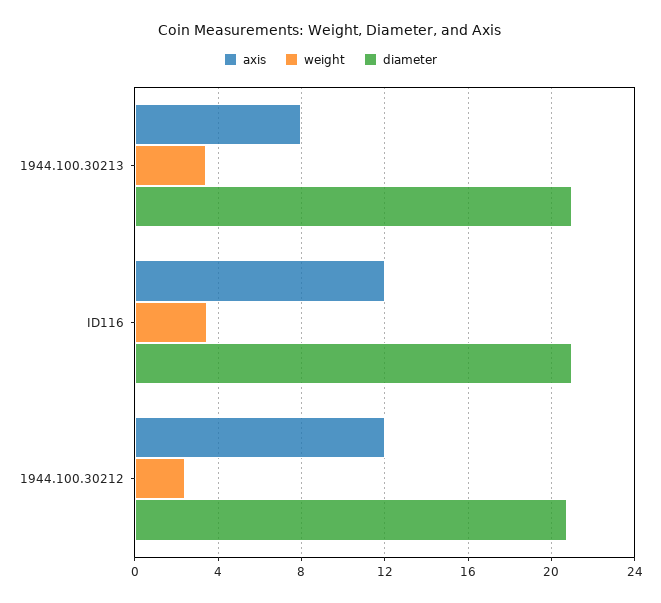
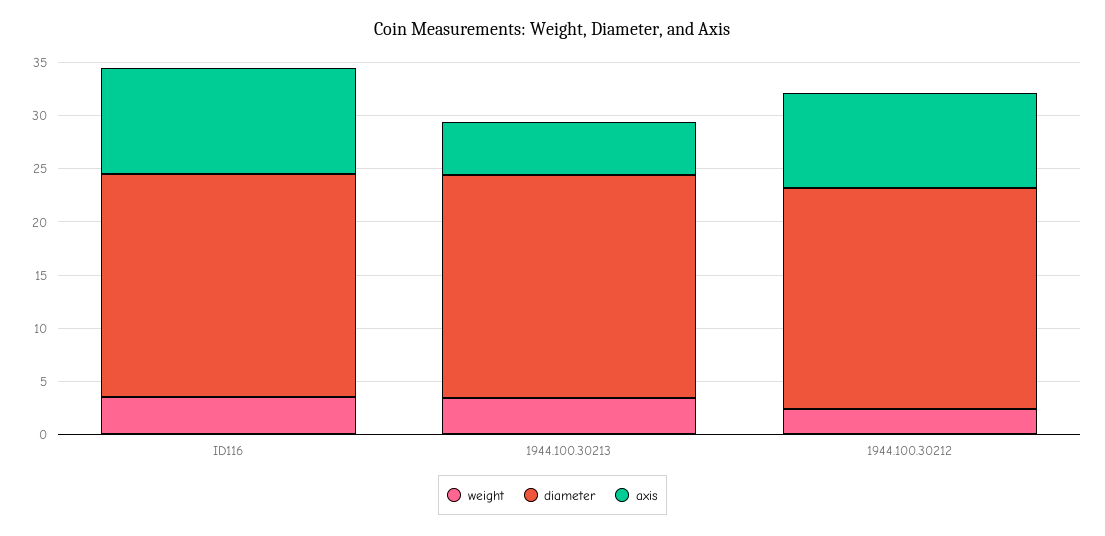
  {
    "axis": {
-     "1944.100.30213": 8,
+     "1944.100.30213": 5,
-     "ID116": 12,
+     "ID116": 10,
-     "1944.100.30212": 12
+     "1944.100.30212": 9
    },
    "weight": {
      "1944.100.30213": 3.5,
      "ID116": 3.5,
      "1944.100.30212": 2.5
    },
    "diameter": {
      "1944.100.30213": 21,
      "ID116": 21,
      "1944.100.30212": 21
    }
  }

